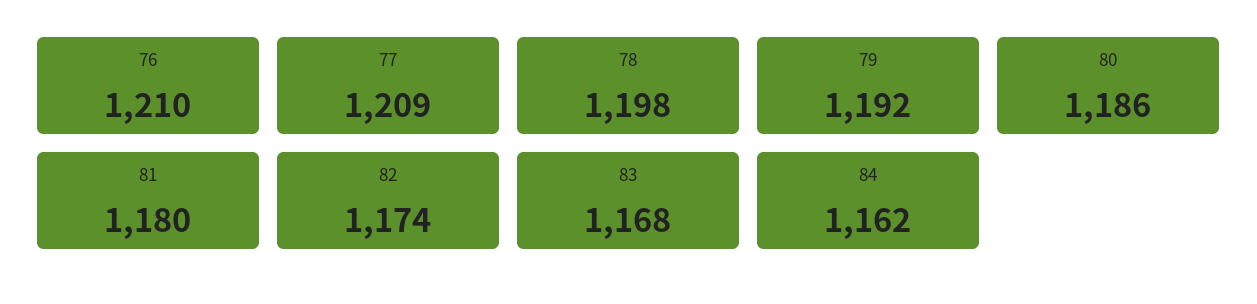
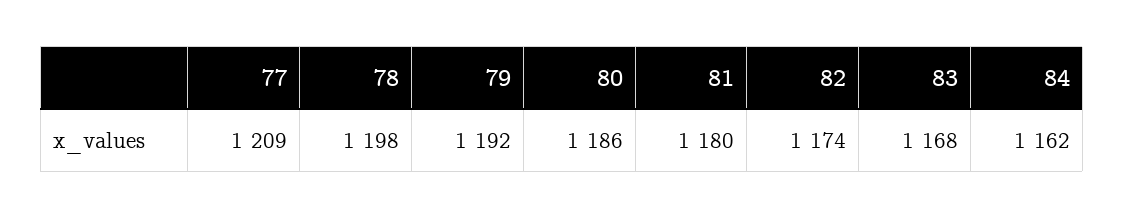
  {
-   "76": 1210,
    "77": 1209,
    "78": 1198,
    "79": 1192,
    "80": 1186,
    "81": 1180,
    "82": 1174,
    "83": 1168,
    "84": 1162
  }

